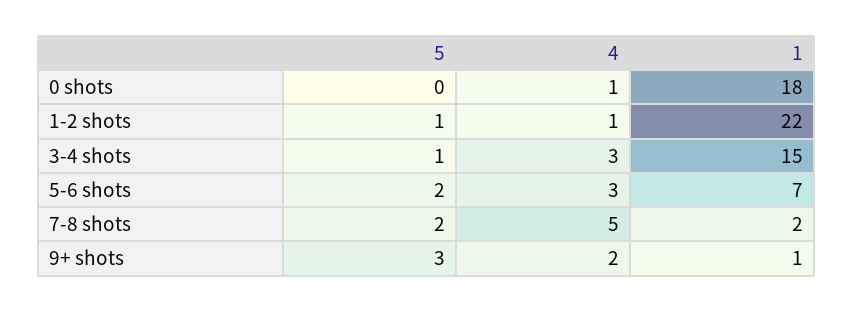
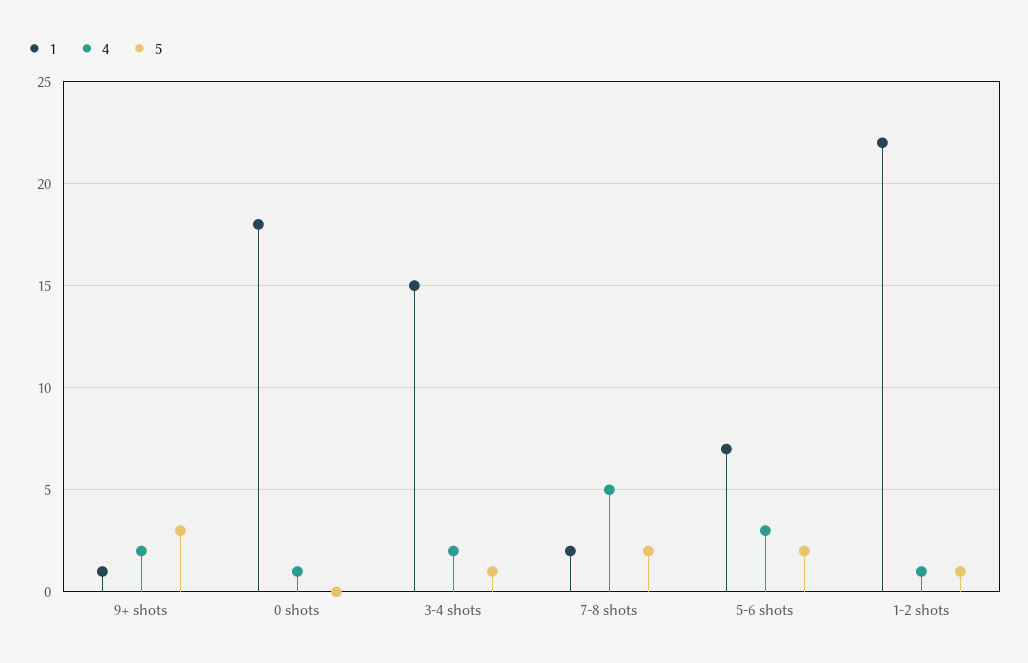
  {
    "5": {
      "0 shots": 0,
      "1-2 shots": 1,
      "3-4 shots": 1,
      "5-6 shots": 2,
      "7-8 shots": 2,
      "9+ shots": 3
    },
    "4": {
      "0 shots": 1,
      "1-2 shots": 1,
-     "3-4 shots": 3,
+     "3-4 shots": 2,
      "5-6 shots": 3,
      "7-8 shots": 5,
      "9+ shots": 2
    },
    "1": {
      "0 shots": 18,
      "1-2 shots": 22,
      "3-4 shots": 15,
      "5-6 shots": 7,
      "7-8 shots": 2,
      "9+ shots": 1
    }
  }

